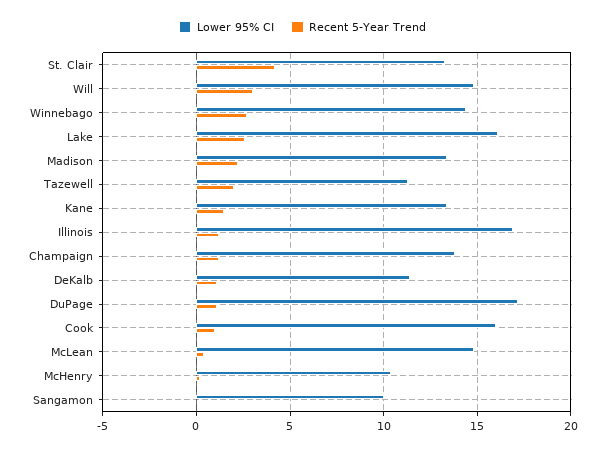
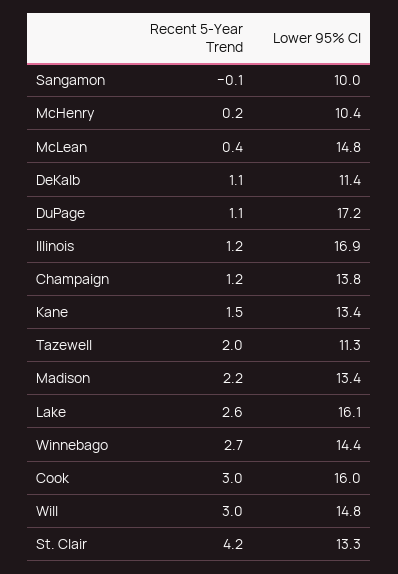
  {
    "Lower 95% CI": {
      "St. Clair": 13.3,
      "Will": 14.8,
      "Winnebago": 14.4,
      "Lake": 16.1,
      "Madison": 13.4,
      "Tazewell": 11.3,
      "Kane": 13.4,
      "Illinois": 16.9,
      "Champaign": 13.8,
      "DeKalb": 11.4,
      "DuPage": 17.2,
      "Cook": 16,
      "McLean": 14.8,
      "McHenry": 10.4,
      "Sangamon": 10
    },
    "Recent 5-Year Trend": {
      "St. Clair": 4.2,
      "Will": 3,
      "Winnebago": 2.7,
      "Lake": 2.6,
      "Madison": 2.2,
      "Tazewell": 2,
      "Kane": 1.5,
      "Illinois": 1.2,
      "Champaign": 1.2,
      "DeKalb": 1.1,
      "DuPage": 1.1,
-     "Cook": 1,
+     "Cook": 3,
      "McLean": 0.4,
      "McHenry": 0.2,
      "Sangamon": -0.1
    }
  }

